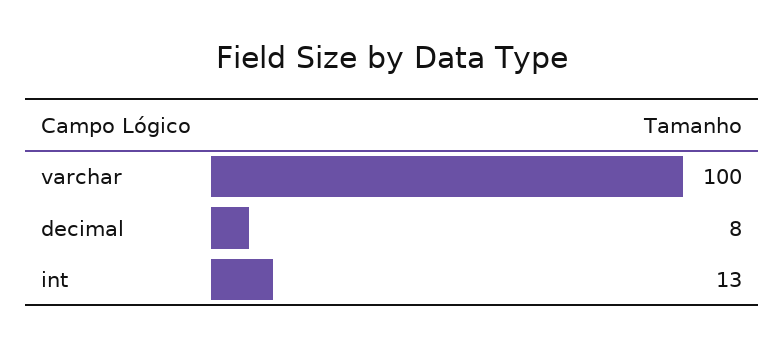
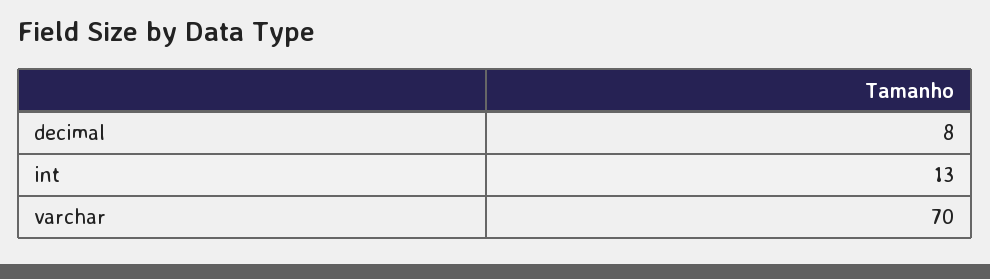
  {
-   "varchar": 100,
+   "varchar": 70,
    "decimal": 8,
    "int": 13
  }

